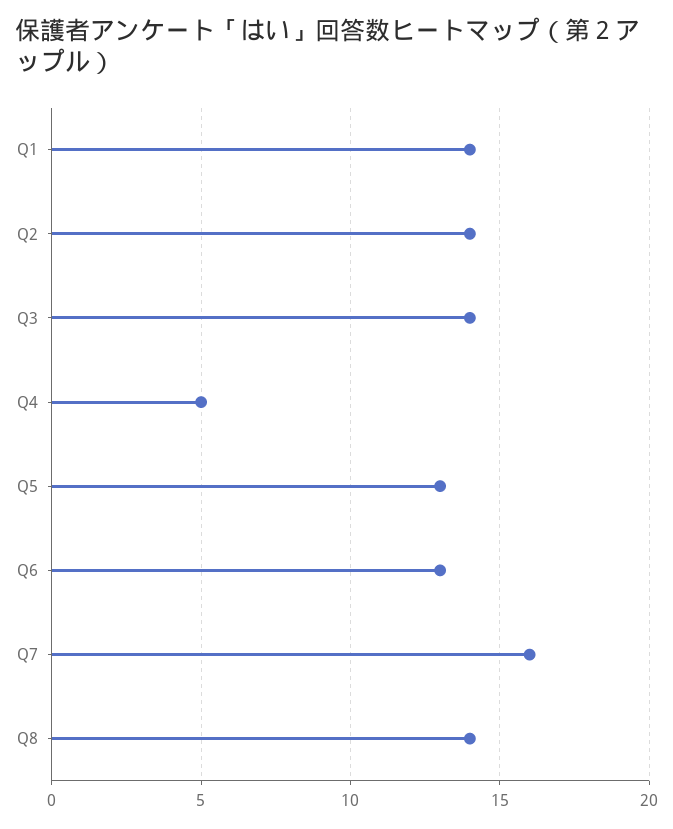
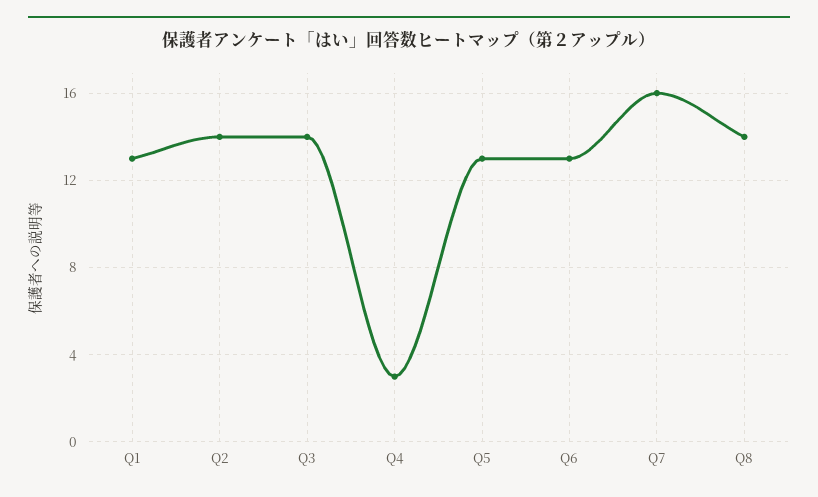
  {
-   "Q1": 14,
+   "Q1": 13,
    "Q2": 14,
    "Q3": 14,
-   "Q4": 5,
+   "Q4": 3,
    "Q5": 13,
    "Q6": 13,
    "Q7": 16,
    "Q8": 14
  }

